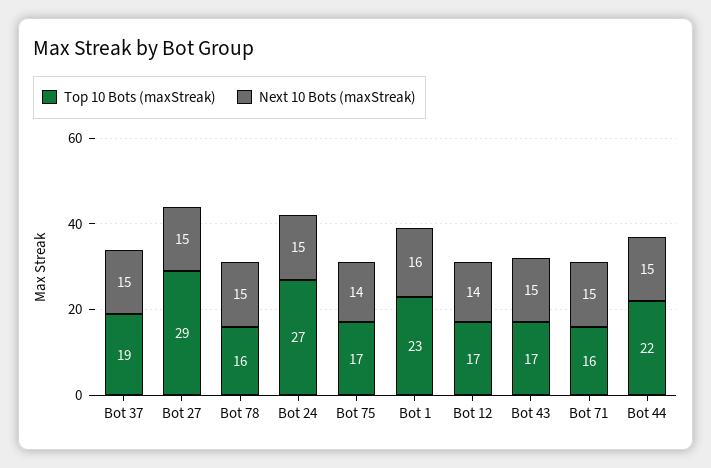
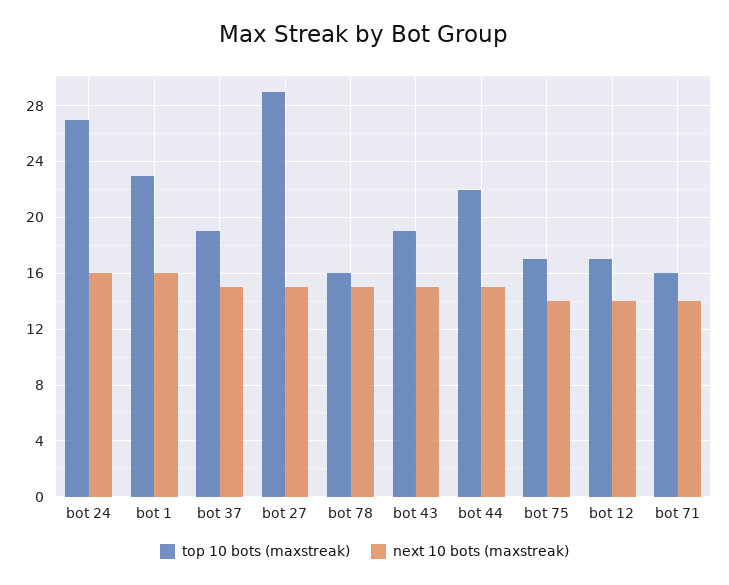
  {
    "Top 10 Bots (maxStreak)": {
      "Bot 37": 19,
      "Bot 27": 29,
      "Bot 78": 16,
      "Bot 24": 27,
      "Bot 75": 17,
      "Bot 1": 23,
      "Bot 12": 17,
-     "Bot 43": 17,
+     "Bot 43": 19,
      "Bot 71": 16,
      "Bot 44": 22
    },
    "Next 10 Bots (maxStreak)": {
      "Bot 37": 15,
      "Bot 27": 15,
      "Bot 78": 15,
-     "Bot 24": 15,
+     "Bot 24": 16,
      "Bot 75": 14,
      "Bot 1": 16,
      "Bot 12": 14,
      "Bot 43": 15,
-     "Bot 71": 15,
+     "Bot 71": 14,
      "Bot 44": 15
    }
  }

